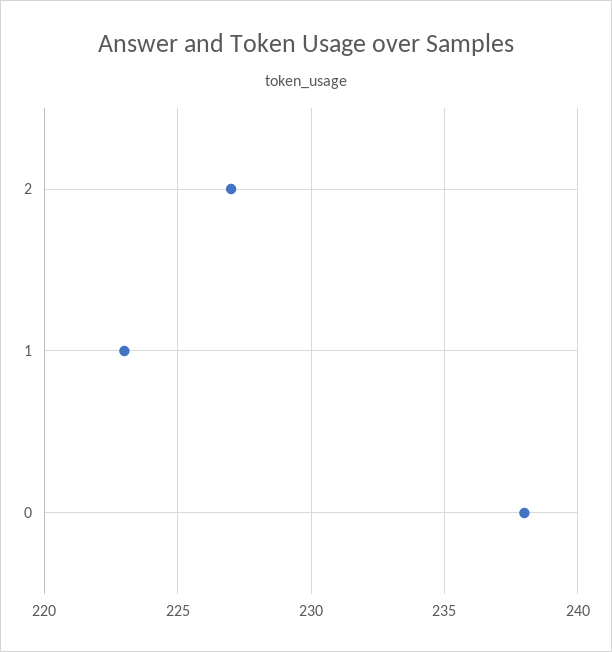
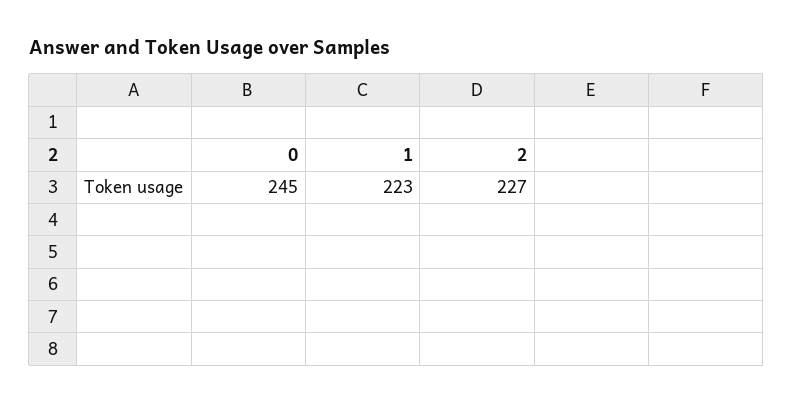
  {
    "2": 227,
    "1": 223,
-   "0": 238
+   "0": 245
  }

